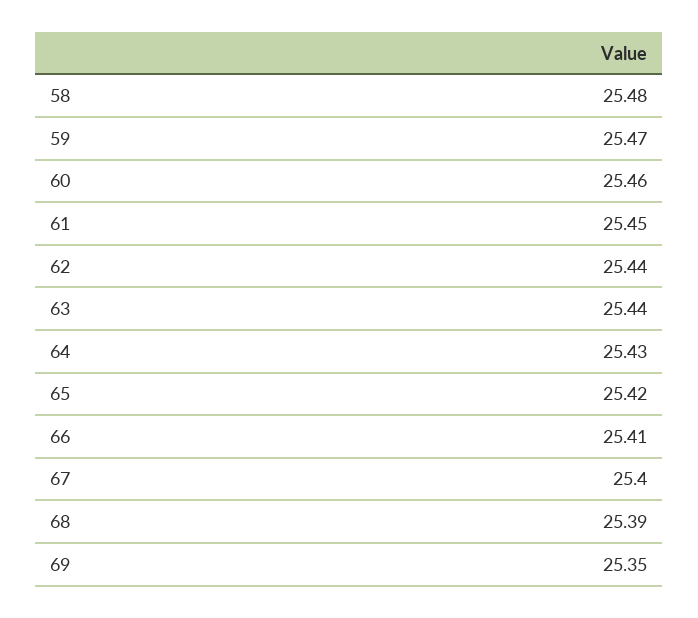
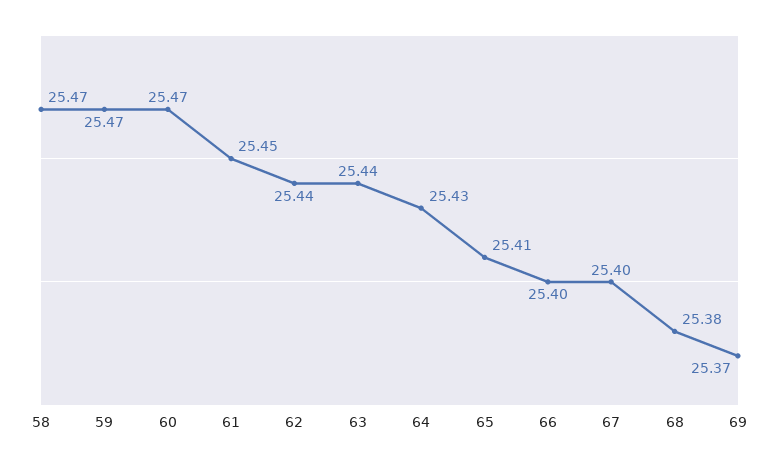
  {
-   "58": 25.48,
+   "58": 25.47,
    "59": 25.47,
-   "60": 25.46,
+   "60": 25.47,
    "61": 25.45,
    "62": 25.44,
    "63": 25.44,
    "64": 25.43,
-   "65": 25.42,
+   "65": 25.41,
-   "66": 25.41,
+   "66": 25.4,
    "67": 25.4,
-   "68": 25.39,
+   "68": 25.38,
-   "69": 25.35
+   "69": 25.37
  }

